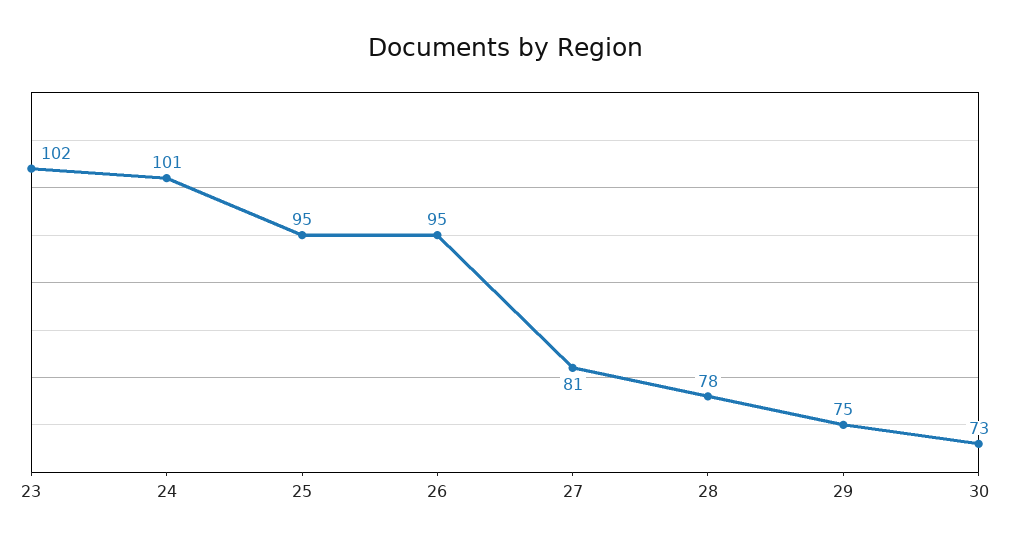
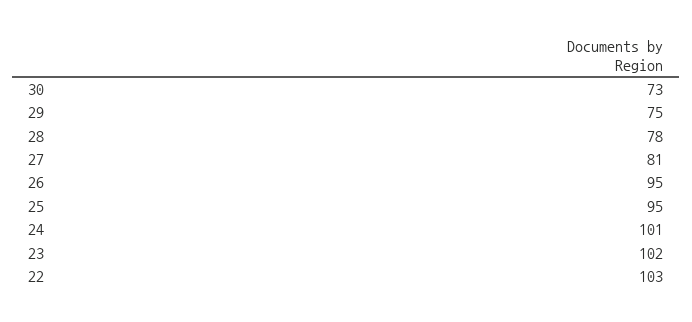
  {
    "23": 102,
    "24": 101,
    "25": 95,
    "26": 95,
    "27": 81,
    "28": 78,
    "29": 75,
-   "30": 73
+   "30": 73,
+   "22": 103
  }

